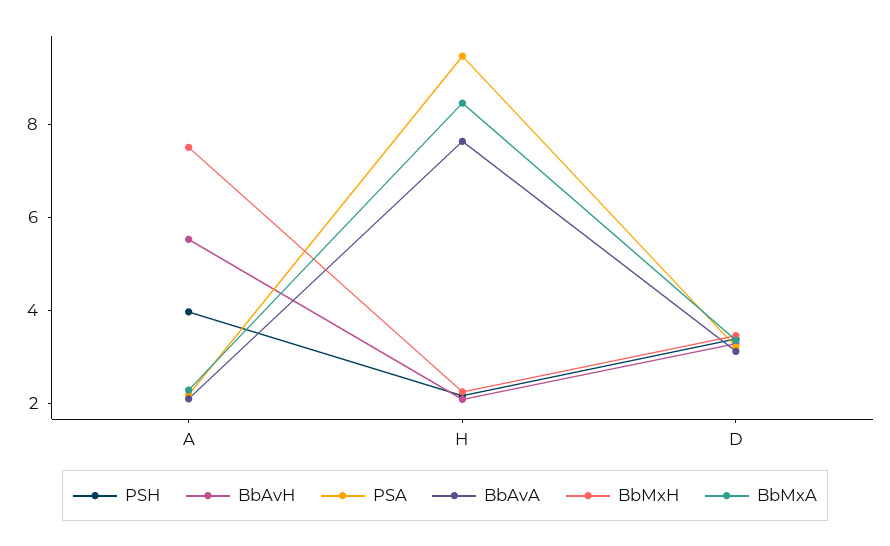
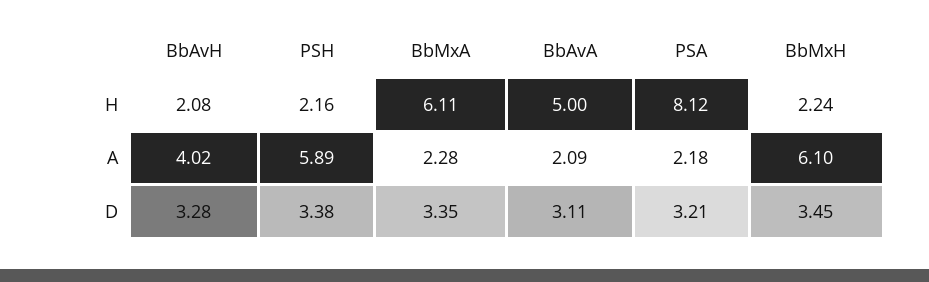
  {
    "PSH": {
-     "A": 4,
+     "A": 5.89,
      "H": 2.16,
      "D": 3.38
    },
    "BbAvH": {
-     "A": 5.5,
+     "A": 4.02,
      "H": 2.08,
      "D": 3.28
    },
    "PSA": {
      "A": 2.18,
-     "H": 9.5,
+     "H": 8.12,
      "D": 3.21
    },
    "BbAvA": {
      "A": 2.09,
-     "H": 7.5,
+     "H": 5,
      "D": 3.11
    },
    "BbMxH": {
-     "A": 7.5,
+     "A": 6.1,
      "H": 2.24,
      "D": 3.45
    },
    "BbMxA": {
      "A": 2.28,
-     "H": 8.5,
+     "H": 6.11,
      "D": 3.35
    }
  }

